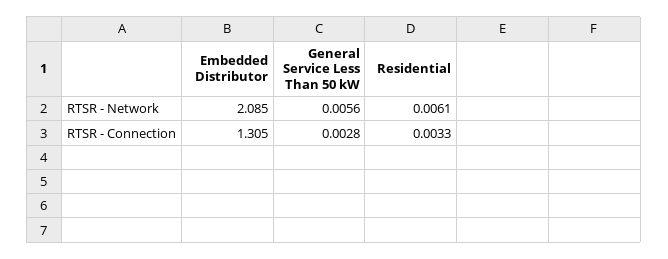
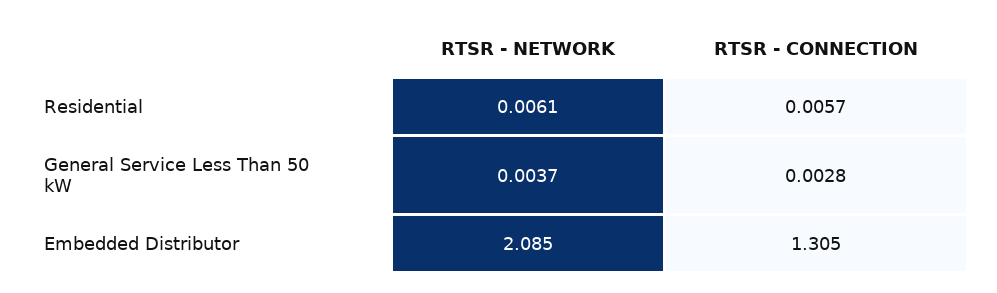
  {
    "Embedded Distributor": {
      "RTSR - Network": 2.085,
      "RTSR - Connection": 1.305
    },
    "General Service Less Than 50 kW": {
-     "RTSR - Network": 0.0056,
+     "RTSR - Network": 0.0037,
      "RTSR - Connection": 0.0028
    },
    "Residential": {
      "RTSR - Network": 0.0061,
-     "RTSR - Connection": 0.0033
+     "RTSR - Connection": 0.0057
    }
  }

